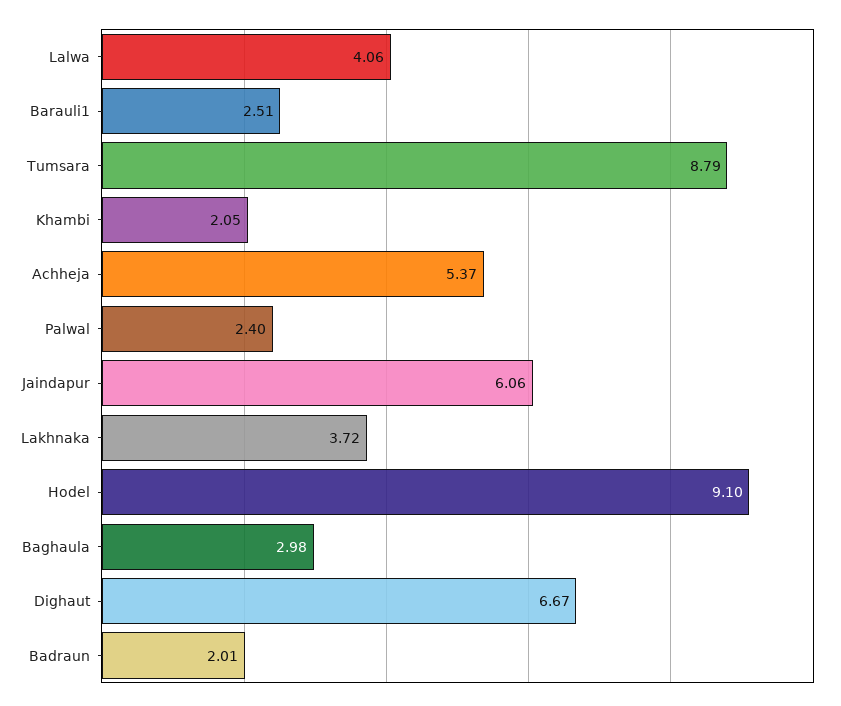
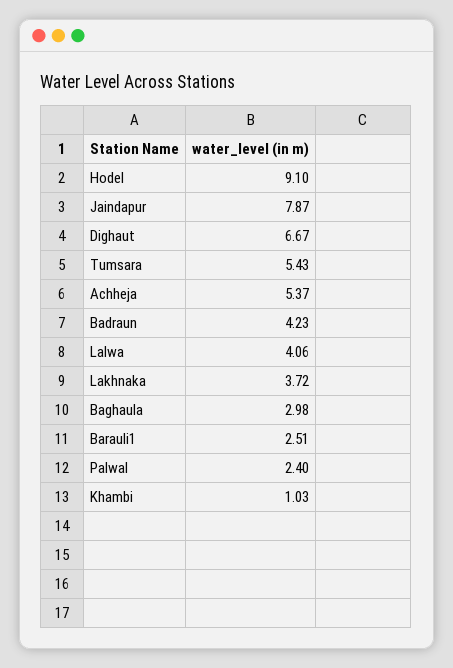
  {
    "Lalwa": 4.06,
    "Barauli1": 2.51,
-   "Tumsara": 8.79,
+   "Tumsara": 5.43,
-   "Khambi": 2.05,
+   "Khambi": 1.03,
    "Achheja": 5.37,
    "Palwal": 2.4,
-   "Jaindapur": 6.06,
+   "Jaindapur": 7.87,
    "Lakhnaka": 3.72,
    "Hodel": 9.1,
    "Baghaula": 2.98,
    "Dighaut": 6.67,
-   "Badraun": 2.01
+   "Badraun": 4.23
  }

